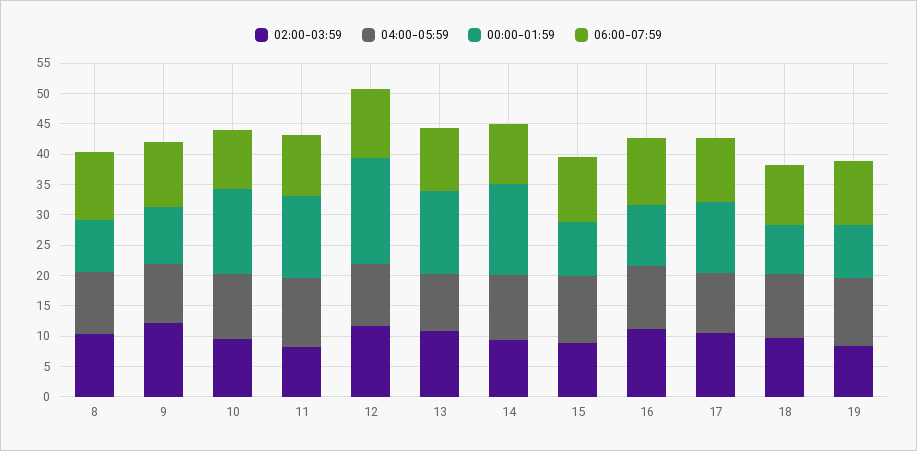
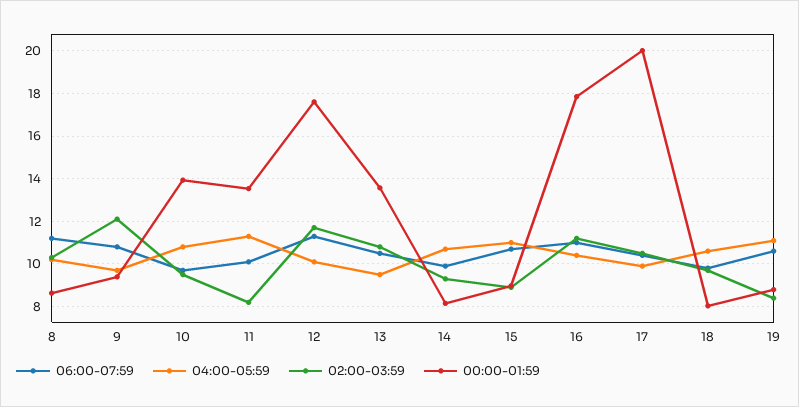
  {
    "02:00-03:59": {
      "8": 10.5,
      "9": 12,
      "10": 9.5,
      "11": 8,
      "12": 11.5,
      "13": 11,
      "14": 9.5,
      "15": 9,
      "16": 11,
      "17": 10.5,
      "18": 9.5,
      "19": 8.5
    },
    "04:00-05:59": {
      "8": 10,
      "9": 9.5,
      "10": 11,
      "11": 11.5,
      "12": 10,
      "13": 9.5,
      "14": 10.5,
      "15": 11,
      "16": 10.5,
      "17": 10,
      "18": 10.5,
      "19": 11
    },
    "00:00-01:59": {
      "8": 8.5,
      "9": 9.5,
      "10": 14,
      "11": 13.5,
      "12": 17.5,
      "13": 13.5,
-     "14": 15,
+     "14": 8,
      "15": 9,
-     "16": 10,
+     "16": 18,
-     "17": 12.5,
+     "17": 20,
      "18": 8,
      "19": 9
    },
    "06:00-07:59": {
      "8": 11,
      "9": 11,
      "10": 9.5,
      "11": 10,
      "12": 11.5,
      "13": 10.5,
      "14": 10,
      "15": 10.5,
      "16": 11,
      "17": 10.5,
      "18": 10,
      "19": 10.5
    }
  }

